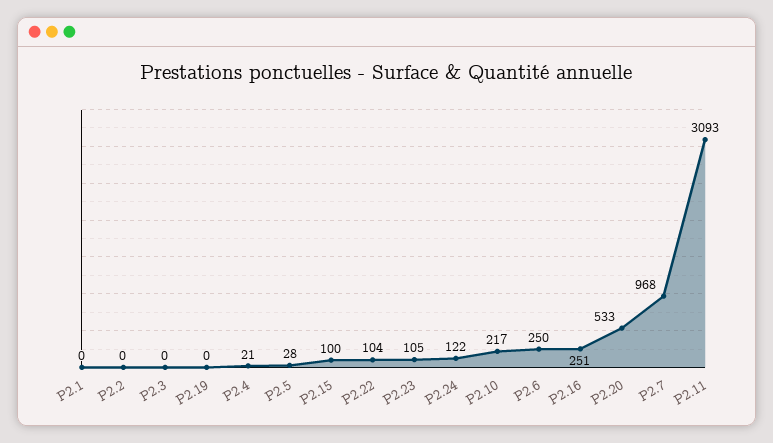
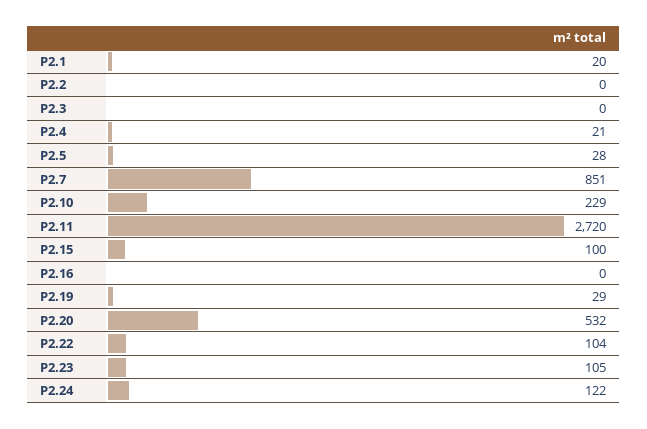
  {
-   "P2.1": 0,
+   "P2.1": 20,
    "P2.2": 0,
    "P2.3": 0,
-   "P2.19": 0,
+   "P2.19": 29,
    "P2.4": 21,
    "P2.5": 28,
    "P2.15": 100,
    "P2.22": 104,
    "P2.23": 105,
    "P2.24": 122,
-   "P2.10": 217,
+   "P2.10": 229,
-   "P2.6": 250,
-   "P2.16": 251,
+   "P2.16": 0,
-   "P2.20": 533,
+   "P2.20": 532,
-   "P2.7": 968,
+   "P2.7": 851,
-   "P2.11": 3093
+   "P2.11": 2720
  }

